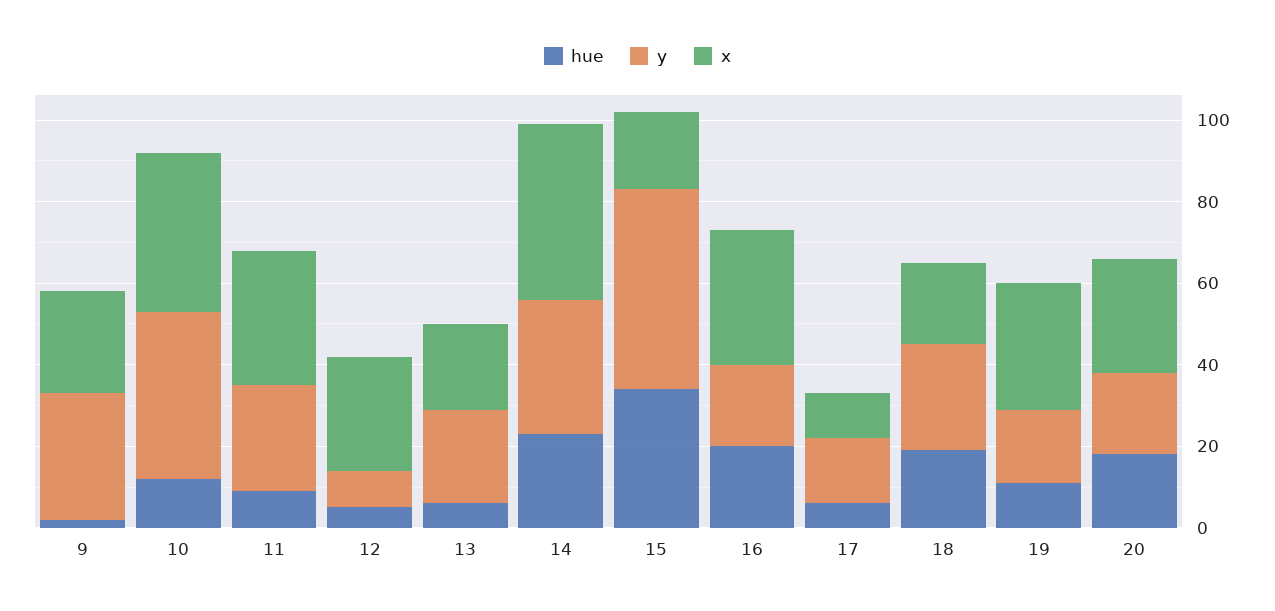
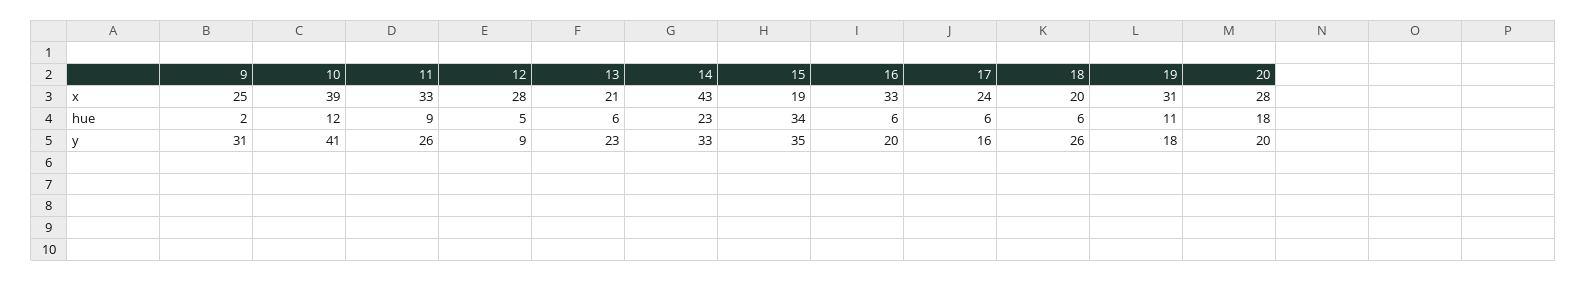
  {
    "hue": {
      "9": 2,
      "10": 12,
      "11": 9,
      "12": 5,
      "13": 6,
      "14": 23,
      "15": 34,
-     "16": 20,
+     "16": 6,
      "17": 6,
-     "18": 20,
+     "18": 6,
      "19": 11,
      "20": 18
    },
    "y": {
      "9": 31,
      "10": 41,
      "11": 26,
      "12": 9,
      "13": 23,
      "14": 33,
-     "15": 50,
+     "15": 35,
      "16": 20,
      "17": 16,
      "18": 26,
      "19": 18,
      "20": 20
    },
    "x": {
      "9": 25,
      "10": 39,
      "11": 33,
      "12": 28,
      "13": 21,
      "14": 43,
      "15": 19,
      "16": 33,
-     "17": 10,
+     "17": 24,
      "18": 20,
      "19": 31,
      "20": 28
    }
  }

